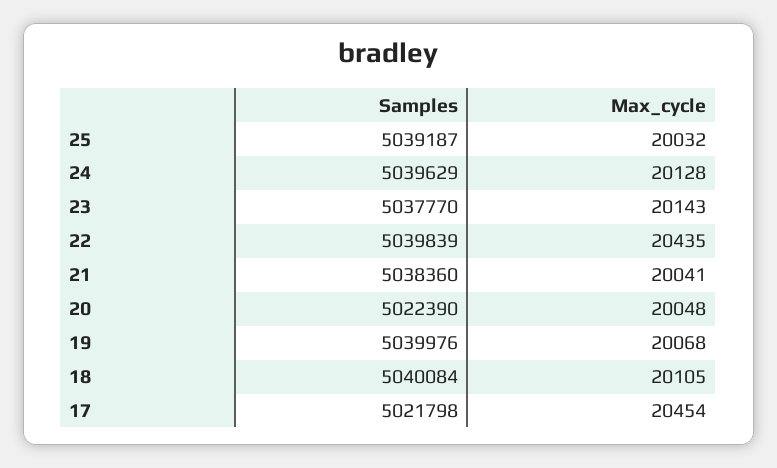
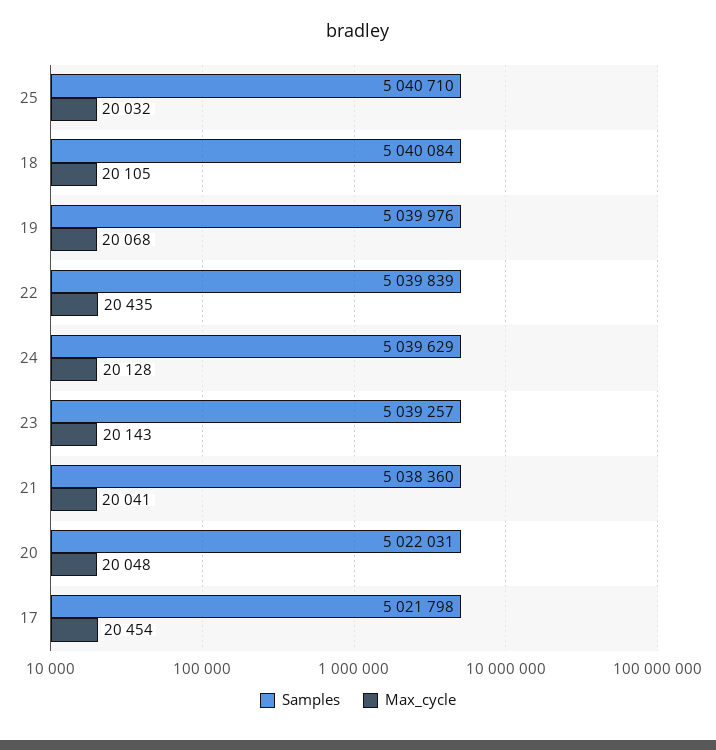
  {
    "Samples": {
-     "25": 5039187,
+     "25": 5040710,
      "24": 5039629,
-     "23": 5037770,
+     "23": 5039257,
      "22": 5039839,
      "21": 5038360,
-     "20": 5022390,
+     "20": 5022031,
      "19": 5039976,
      "18": 5040084,
      "17": 5021798
    },
    "Max_cycle": {
      "25": 20032,
      "24": 20128,
      "23": 20143,
      "22": 20435,
      "21": 20041,
      "20": 20048,
      "19": 20068,
      "18": 20105,
      "17": 20454
    }
  }

